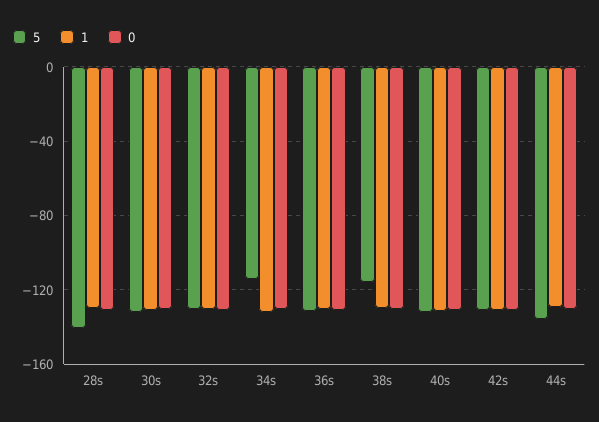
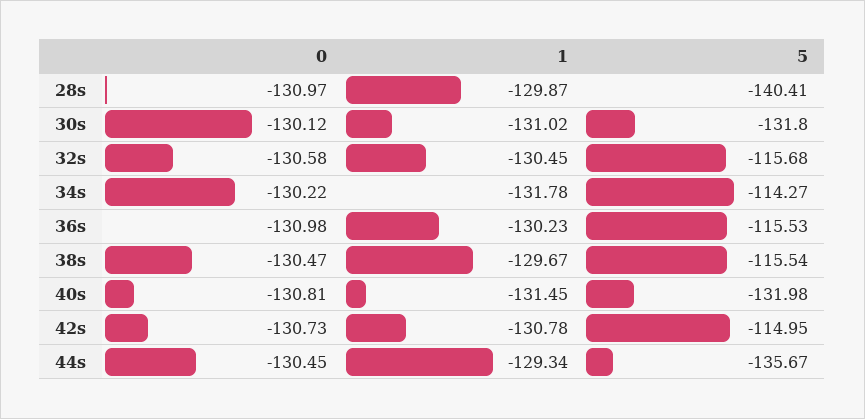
  {
    "5": {
      "28s": -140.41,
      "30s": -131.8,
-     "32s": -130,
+     "32s": -115.68,
      "34s": -114.27,
-     "36s": -130,
+     "36s": -115.53,
      "38s": -115.54,
      "40s": -131.98,
-     "42s": -130,
+     "42s": -114.95,
      "44s": -135.67
    },
    "1": {
      "28s": -129.87,
      "30s": -131.02,
      "32s": -130.45,
      "34s": -131.78,
      "36s": -130.23,
      "38s": -129.67,
      "40s": -131.45,
      "42s": -130.78,
      "44s": -129.34
    },
    "0": {
      "28s": -130.97,
      "30s": -130.12,
      "32s": -130.58,
      "34s": -130.22,
      "36s": -130.98,
      "38s": -130.47,
      "40s": -130.81,
      "42s": -130.73,
      "44s": -130.45
    }
  }

